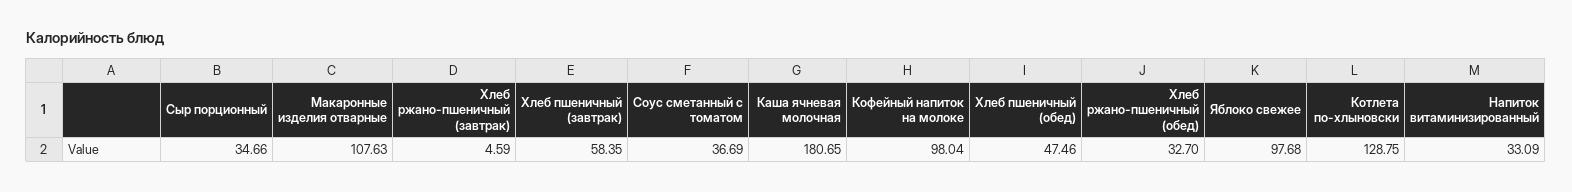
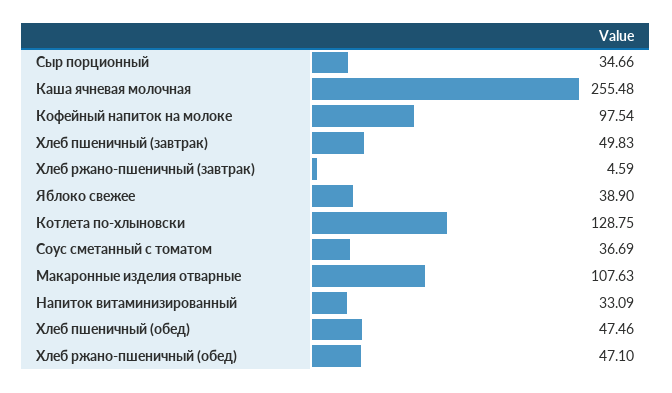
  {
    "Сыр порционный": 34.66,
    "Макаронные изделия отварные": 107.63,
    "Хлеб ржано-пшеничный (завтрак)": 4.59,
-   "Хлеб пшеничный (завтрак)": 58.35,
+   "Хлеб пшеничный (завтрак)": 49.83,
    "Соус сметанный с томатом": 36.69,
-   "Каша ячневая молочная": 180.65,
+   "Каша ячневая молочная": 255.48,
-   "Кофейный напиток на молоке": 98.04,
+   "Кофейный напиток на молоке": 97.54,
    "Хлеб пшеничный (обед)": 47.46,
-   "Хлеб ржано-пшеничный (обед)": 32.7,
+   "Хлеб ржано-пшеничный (обед)": 47.1,
-   "Яблоко свежее": 97.68,
+   "Яблоко свежее": 38.9,
    "Котлета по-хлыновски": 128.75,
    "Напиток витаминизированный": 33.09
  }

